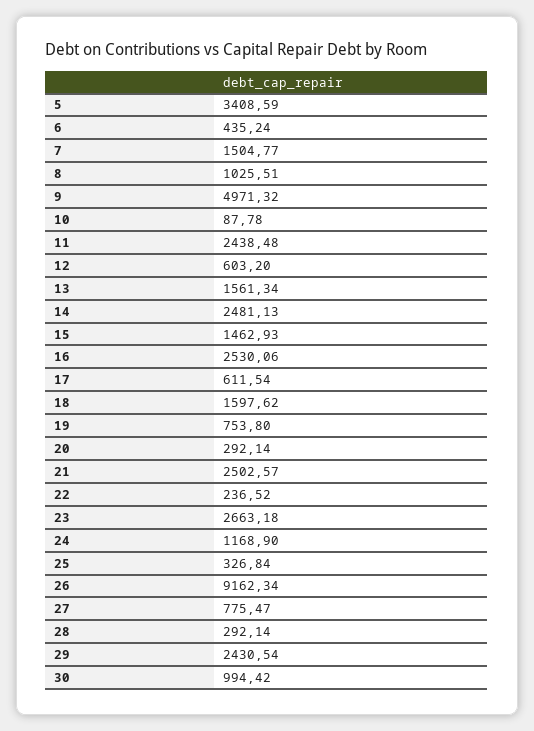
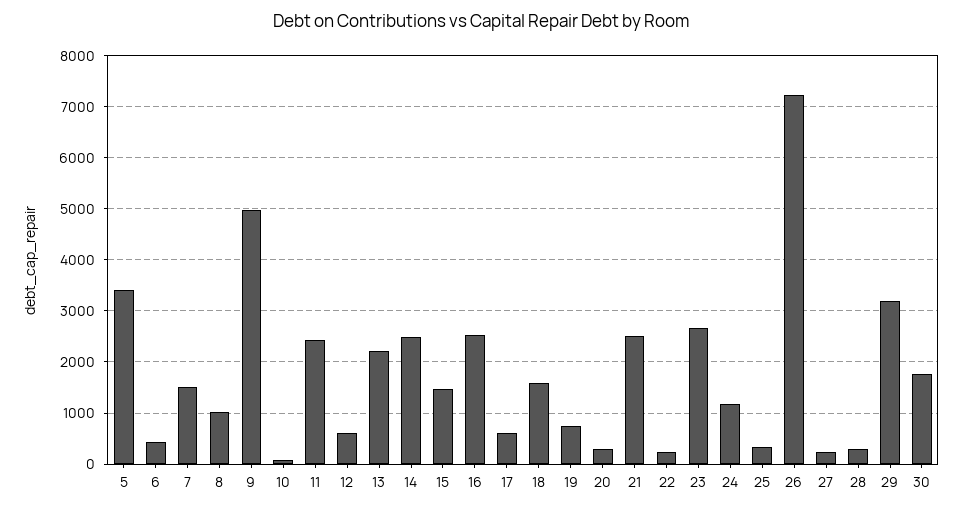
  {
    "5": 3408.59,
    "6": 435.24,
    "7": 1504.77,
    "8": 1025.51,
    "9": 4971.32,
    "10": 87.78,
    "11": 2438.48,
    "12": 603.2,
-   "13": 1561.34,
+   "13": 2200,
    "14": 2481.13,
    "15": 1462.93,
    "16": 2530.06,
    "17": 611.54,
    "18": 1597.62,
    "19": 753.8,
    "20": 292.14,
    "21": 2502.57,
    "22": 236.52,
    "23": 2663.18,
    "24": 1168.9,
    "25": 326.84,
-   "26": 9162.34,
+   "26": 7200,
-   "27": 775.47,
+   "27": 200,
    "28": 292.14,
-   "29": 2430.54,
+   "29": 3200,
-   "30": 994.42
+   "30": 1800
  }

